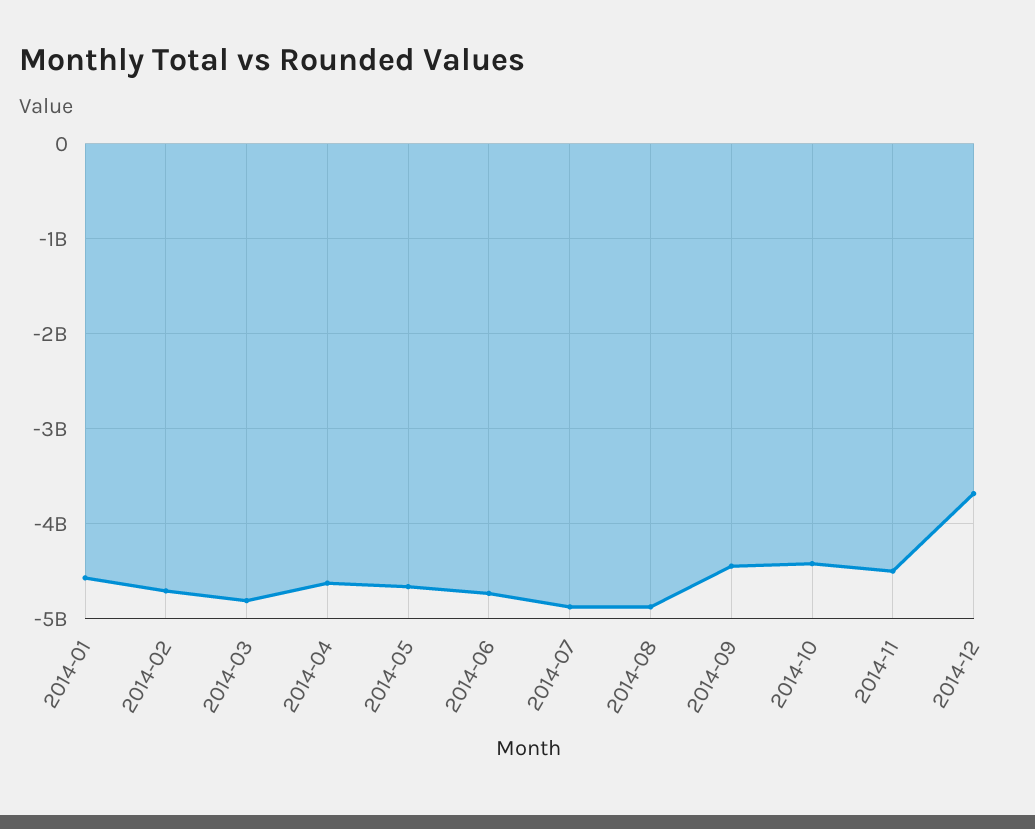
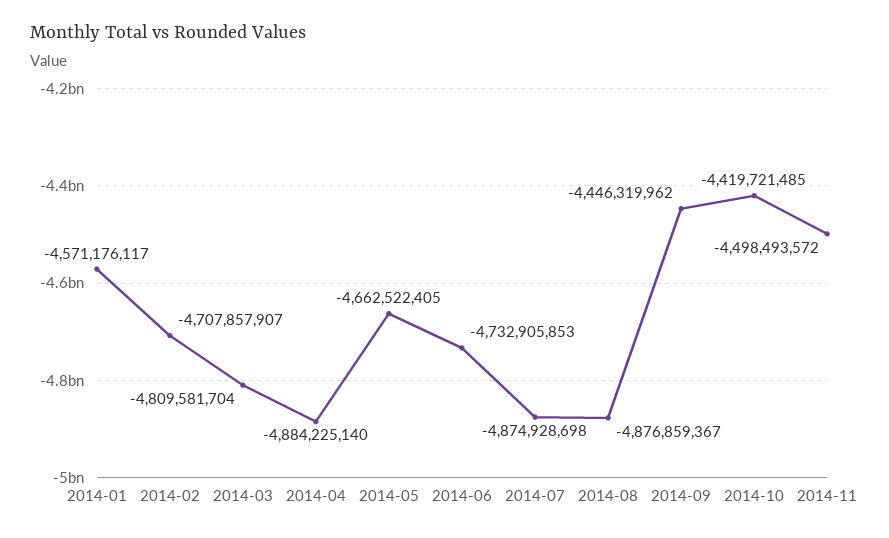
  {
    "2014-01": -4571176117,
    "2014-02": -4707857907,
    "2014-03": -4809581704,
-   "2014-04": -4600000000,
+   "2014-04": -4884225140,
    "2014-05": -4662522405,
    "2014-06": -4732905853,
    "2014-07": -4874928698,
    "2014-08": -4876859367,
    "2014-09": -4446319962,
    "2014-10": -4419721485,
-   "2014-11": -4498493572,
+   "2014-11": -4498493572
-   "2014-12": -3700000000
  }

